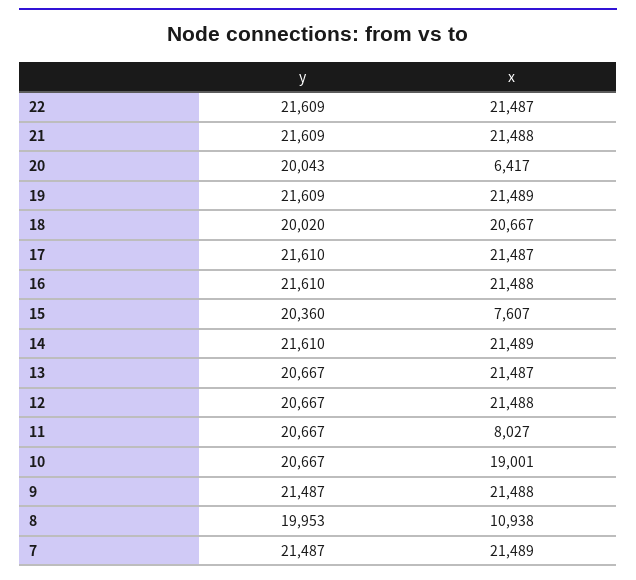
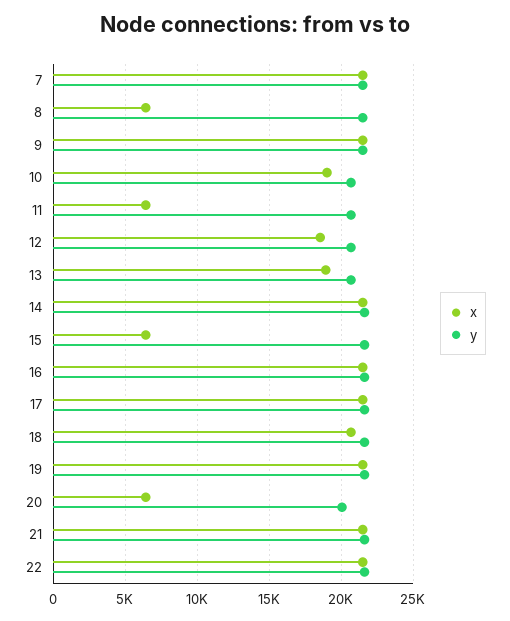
  {
    "y": {
      "22": 21609,
      "21": 21609,
      "20": 20043,
      "19": 21609,
-     "18": 20020,
+     "18": 21500,
      "17": 21610,
      "16": 21610,
-     "15": 20360,
+     "15": 21500,
      "14": 21610,
      "13": 20667,
      "12": 20667,
      "11": 20667,
      "10": 20667,
      "9": 21487,
-     "8": 19953,
+     "8": 21500,
      "7": 21487
    },
    "x": {
      "22": 21487,
      "21": 21488,
      "20": 6417,
      "19": 21489,
      "18": 20667,
      "17": 21487,
      "16": 21488,
-     "15": 7607,
+     "15": 6500,
      "14": 21489,
-     "13": 21487,
+     "13": 19000,
-     "12": 21488,
+     "12": 18500,
-     "11": 8027,
+     "11": 6500,
      "10": 19001,
      "9": 21488,
-     "8": 10938,
+     "8": 6500,
      "7": 21489
    }
  }

